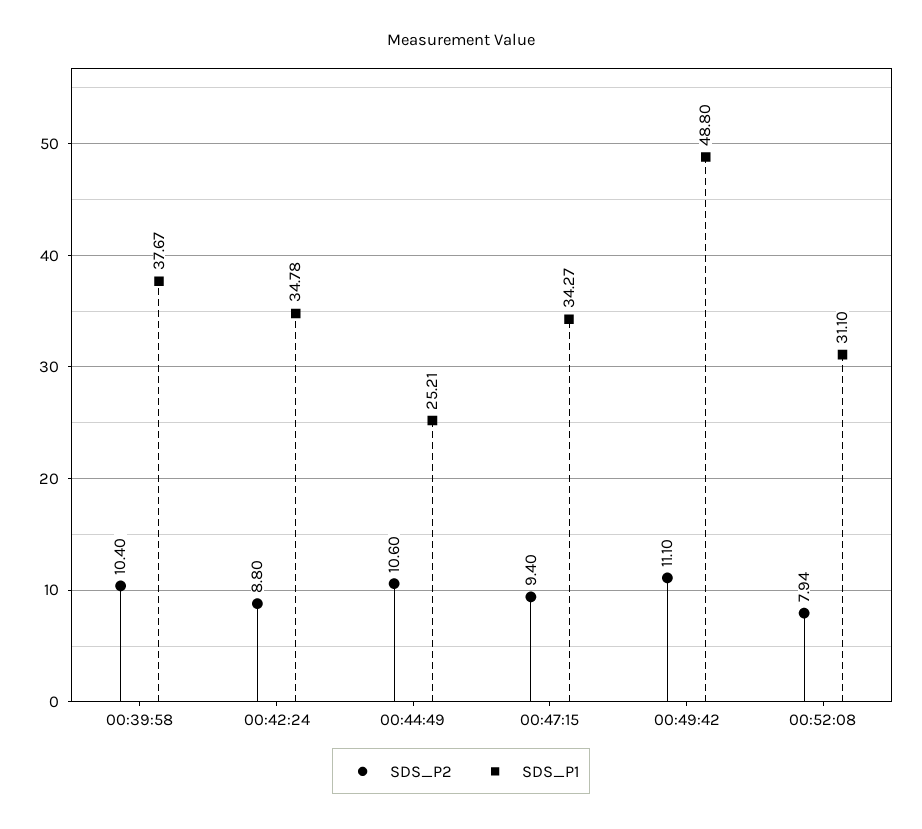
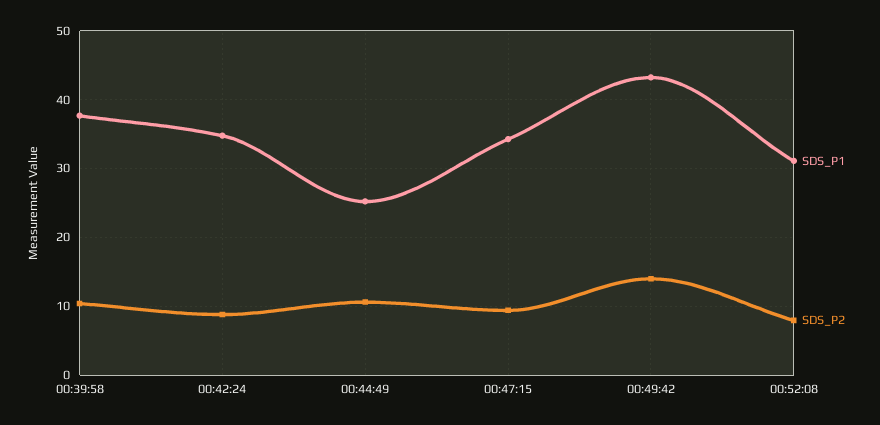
  {
    "SDS_P2": {
      "00:39:58": 10.4,
      "00:42:24": 8.8,
      "00:44:49": 10.6,
      "00:47:15": 9.4,
-     "00:49:42": 11.1,
+     "00:49:42": 14,
      "00:52:08": 7.94
    },
    "SDS_P1": {
      "00:39:58": 37.67,
      "00:42:24": 34.78,
      "00:44:49": 25.21,
      "00:47:15": 34.27,
-     "00:49:42": 48.8,
+     "00:49:42": 43,
      "00:52:08": 31.1
    }
  }

